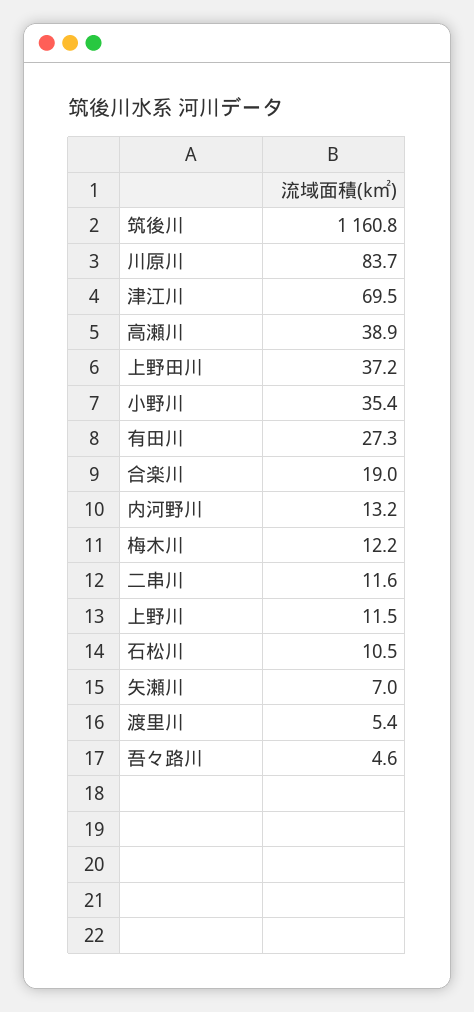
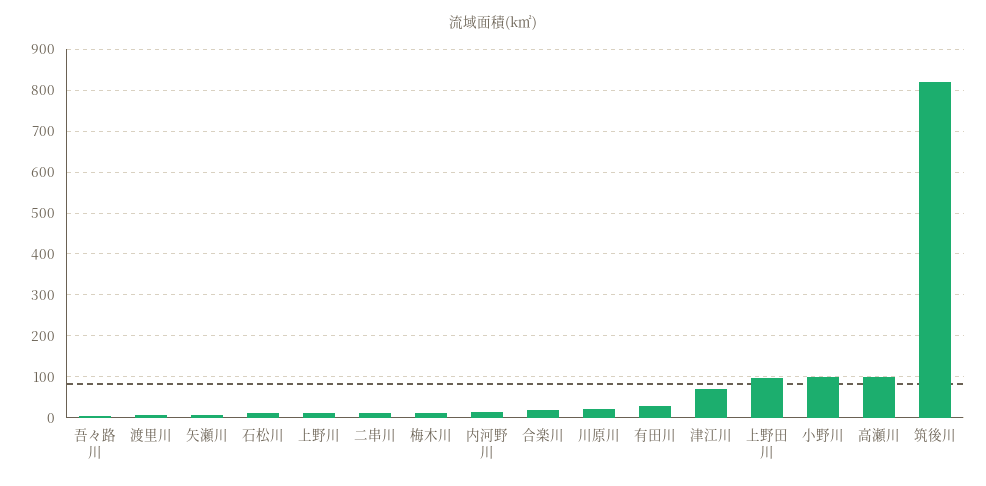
  {
-   "筑後川": 1160.8,
+   "筑後川": 820,
-   "川原川": 83.7,
+   "川原川": 20,
    "津江川": 69.5,
-   "高瀬川": 38.9,
+   "高瀬川": 100,
-   "上野田川": 37.2,
+   "上野田川": 100,
-   "小野川": 35.4,
+   "小野川": 100,
    "有田川": 27.3,
    "合楽川": 19,
    "内河野川": 13.2,
    "梅木川": 12.2,
    "二串川": 11.6,
    "上野川": 11.5,
    "石松川": 10.5,
    "矢瀬川": 7,
    "渡里川": 5.4,
    "吾々路川": 4.6
  }

